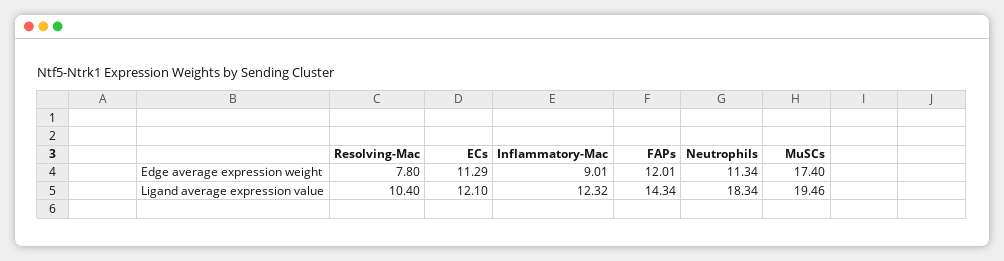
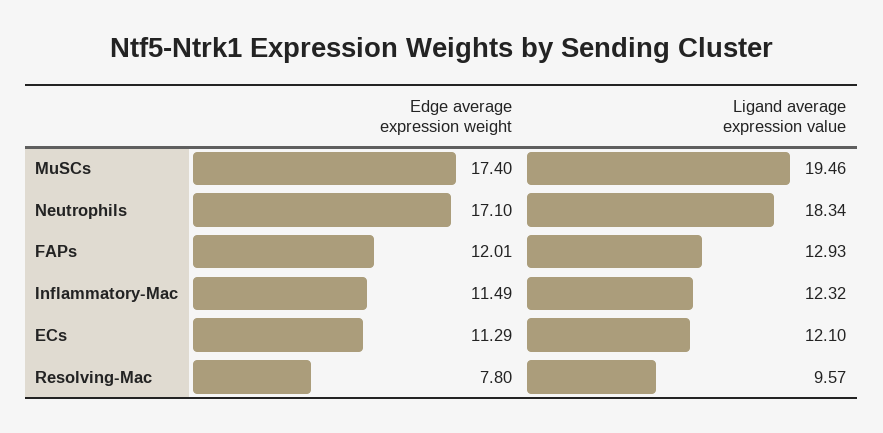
  {
    "Resolving-Mac": {
      "Edge average expression weight": 7.8,
-     "Ligand average expression value": 10.4
+     "Ligand average expression value": 9.57
    },
    "ECs": {
      "Edge average expression weight": 11.29,
      "Ligand average expression value": 12.1
    },
    "Inflammatory-Mac": {
-     "Edge average expression weight": 9.01,
+     "Edge average expression weight": 11.49,
      "Ligand average expression value": 12.32
    },
    "FAPs": {
      "Edge average expression weight": 12.01,
-     "Ligand average expression value": 14.34
+     "Ligand average expression value": 12.93
    },
    "Neutrophils": {
-     "Edge average expression weight": 11.34,
+     "Edge average expression weight": 17.1,
      "Ligand average expression value": 18.34
    },
    "MuSCs": {
      "Edge average expression weight": 17.4,
      "Ligand average expression value": 19.46
    }
  }

